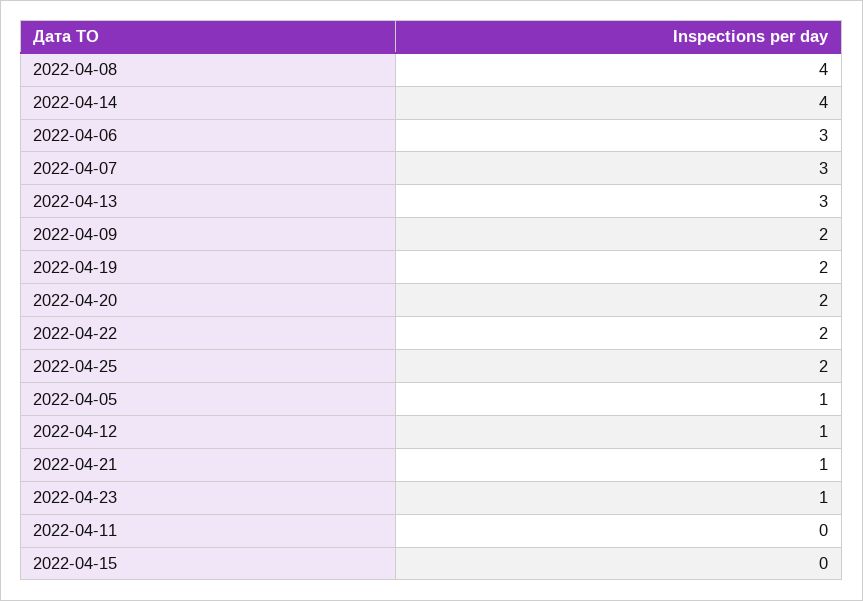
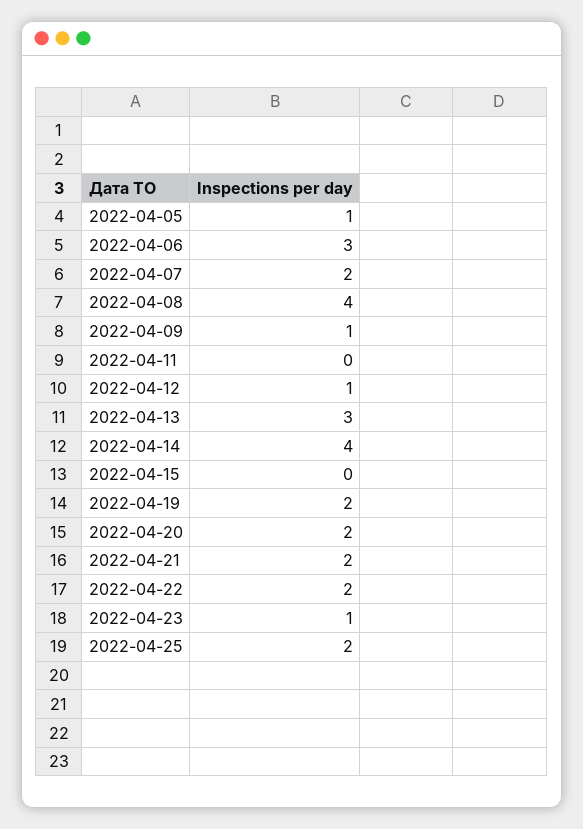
  {
    "2022-04-08": 4,
    "2022-04-14": 4,
    "2022-04-06": 3,
-   "2022-04-07": 3,
+   "2022-04-07": 2,
    "2022-04-13": 3,
-   "2022-04-09": 2,
+   "2022-04-09": 1,
    "2022-04-19": 2,
    "2022-04-20": 2,
    "2022-04-22": 2,
    "2022-04-25": 2,
    "2022-04-05": 1,
    "2022-04-12": 1,
-   "2022-04-21": 1,
+   "2022-04-21": 2,
    "2022-04-23": 1,
    "2022-04-11": 0,
    "2022-04-15": 0
  }

